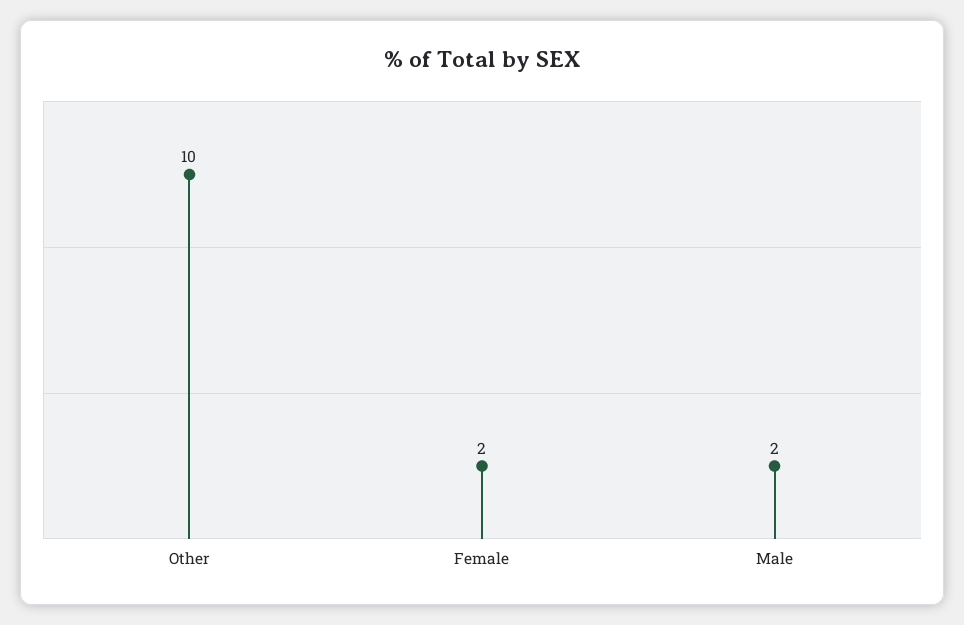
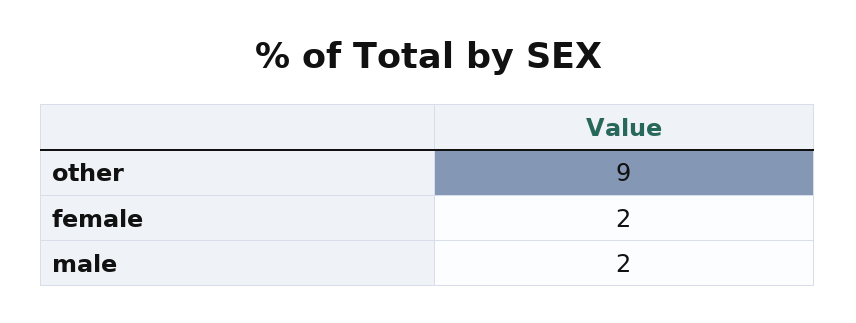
  {
-   "Other": 10,
+   "Other": 9,
    "Female": 2,
    "Male": 2
  }

